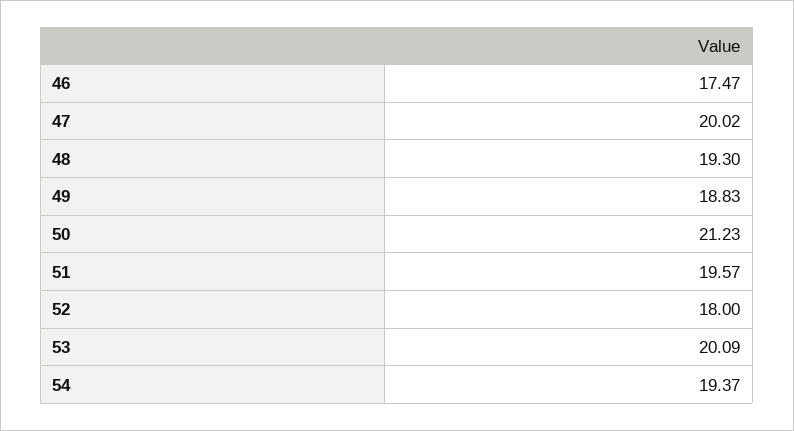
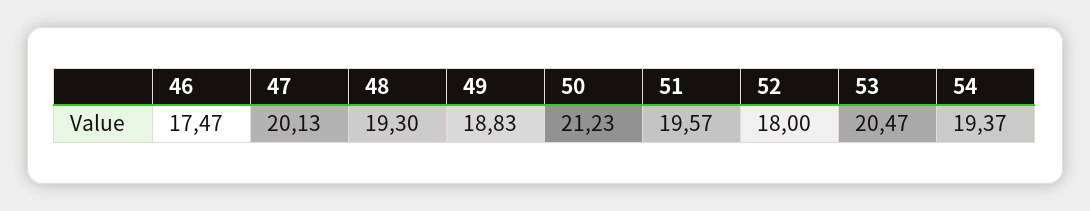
  {
    "46": 17.47,
-   "47": 20.02,
+   "47": 20.13,
    "48": 19.3,
    "49": 18.83,
    "50": 21.23,
    "51": 19.57,
    "52": 18,
-   "53": 20.09,
+   "53": 20.47,
    "54": 19.37
  }

